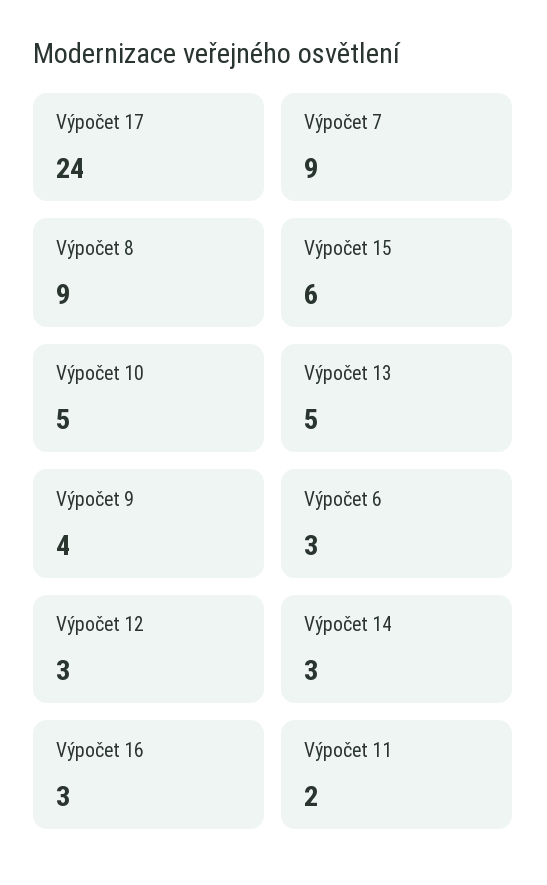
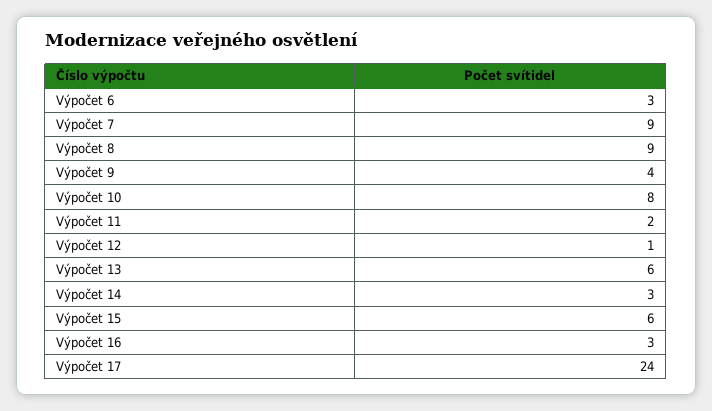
  {
    "Výpočet 17": 24,
    "Výpočet 7": 9,
    "Výpočet 8": 9,
    "Výpočet 15": 6,
-   "Výpočet 10": 5,
+   "Výpočet 10": 8,
-   "Výpočet 13": 5,
+   "Výpočet 13": 6,
    "Výpočet 9": 4,
    "Výpočet 6": 3,
-   "Výpočet 12": 3,
+   "Výpočet 12": 1,
    "Výpočet 14": 3,
    "Výpočet 16": 3,
    "Výpočet 11": 2
  }

